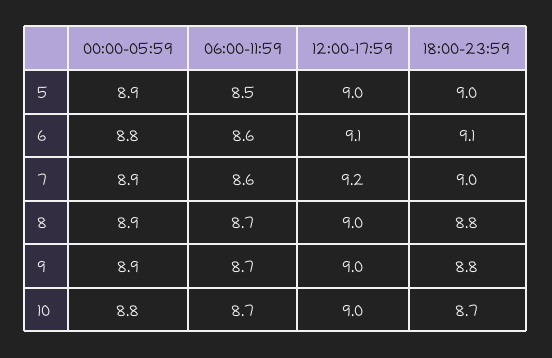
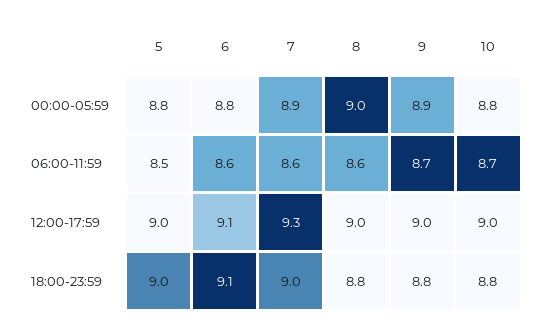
  {
    "00:00-05:59": {
-     "5": 8.9,
+     "5": 8.8,
      "6": 8.8,
      "7": 8.9,
-     "8": 8.9,
+     "8": 9,
      "9": 8.9,
      "10": 8.8
    },
    "06:00-11:59": {
      "5": 8.5,
      "6": 8.6,
      "7": 8.6,
-     "8": 8.7,
+     "8": 8.6,
      "9": 8.7,
      "10": 8.7
    },
    "12:00-17:59": {
      "5": 9,
      "6": 9.1,
-     "7": 9.2,
+     "7": 9.3,
      "8": 9,
      "9": 9,
      "10": 9
    },
    "18:00-23:59": {
      "5": 9,
      "6": 9.1,
      "7": 9,
      "8": 8.8,
      "9": 8.8,
-     "10": 8.7
+     "10": 8.8
    }
  }

